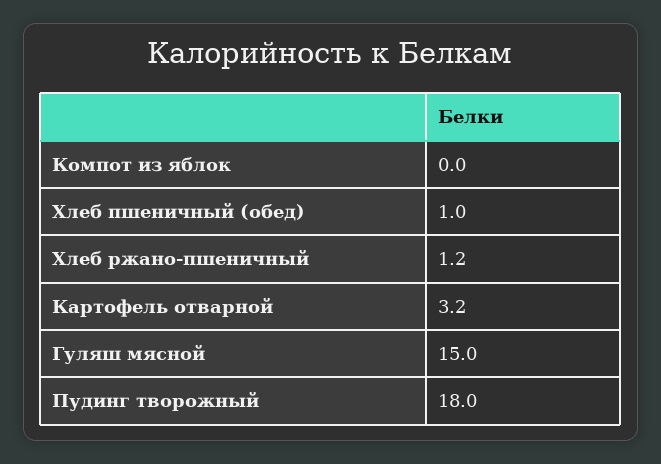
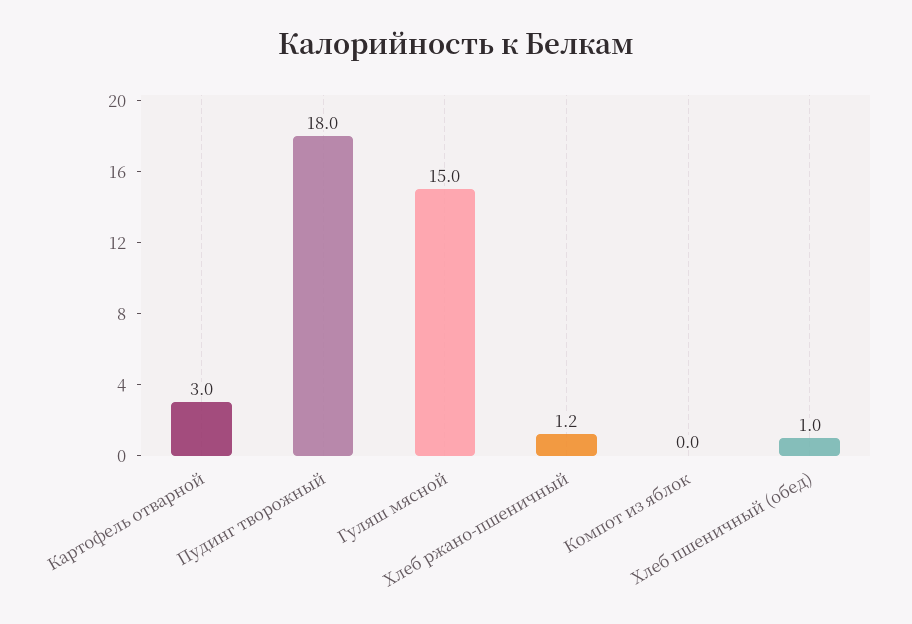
  {
    "Компот из яблок": 0,
    "Хлеб пшеничный (обед)": 1,
    "Хлеб ржано-пшеничный": 1.2,
-   "Картофель отварной": 3.2,
+   "Картофель отварной": 3,
    "Гуляш мясной": 15,
    "Пудинг творожный": 18
  }

